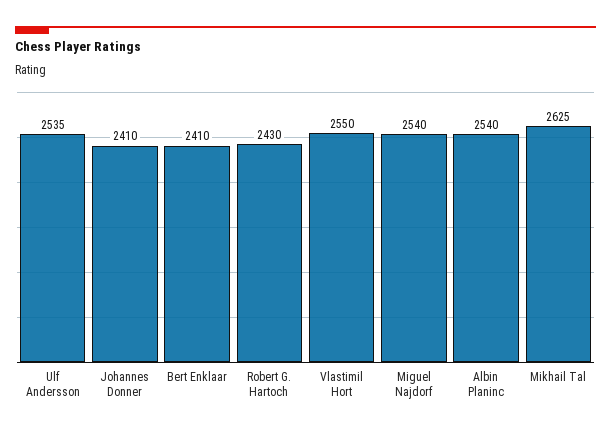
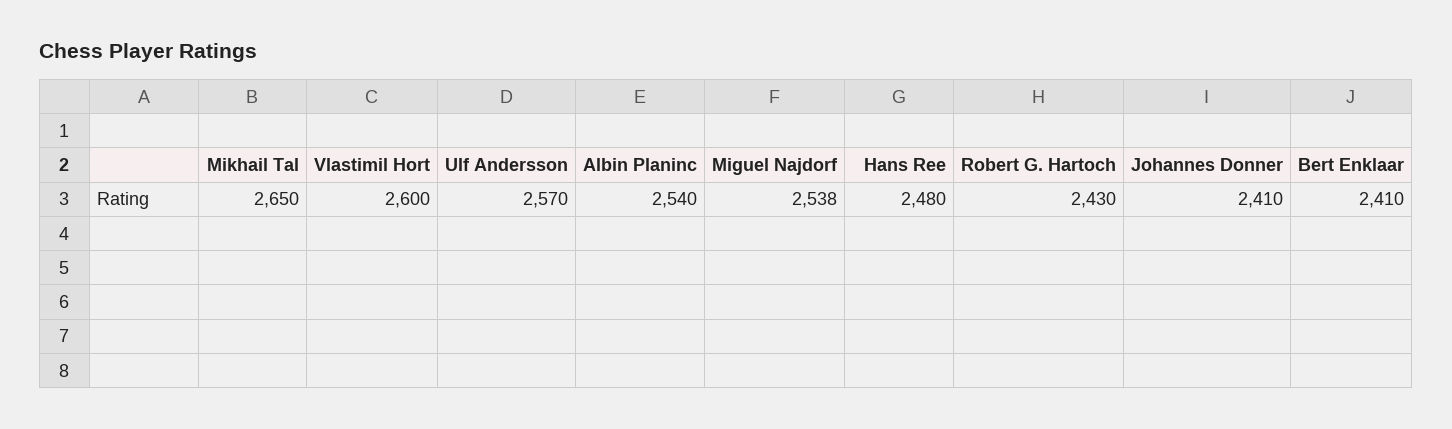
  {
-   "Ulf Andersson": 2535,
+   "Ulf Andersson": 2570,
    "Johannes Donner": 2410,
    "Bert Enklaar": 2410,
    "Robert G. Hartoch": 2430,
-   "Vlastimil Hort": 2550,
+   "Vlastimil Hort": 2600,
-   "Miguel Najdorf": 2540,
+   "Miguel Najdorf": 2538,
    "Albin Planinc": 2540,
-   "Mikhail Tal": 2625
+   "Mikhail Tal": 2650,
+   "Hans Ree": 2480
  }

